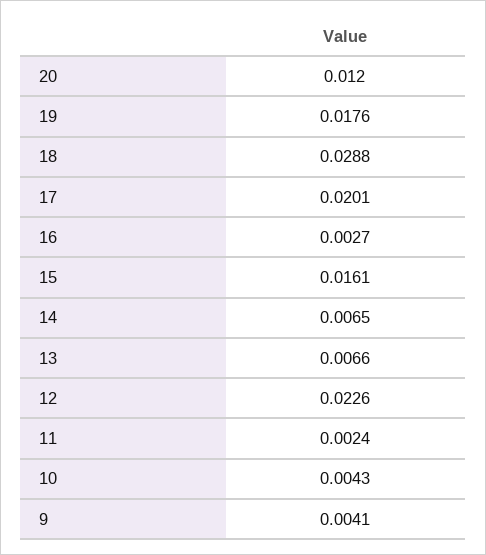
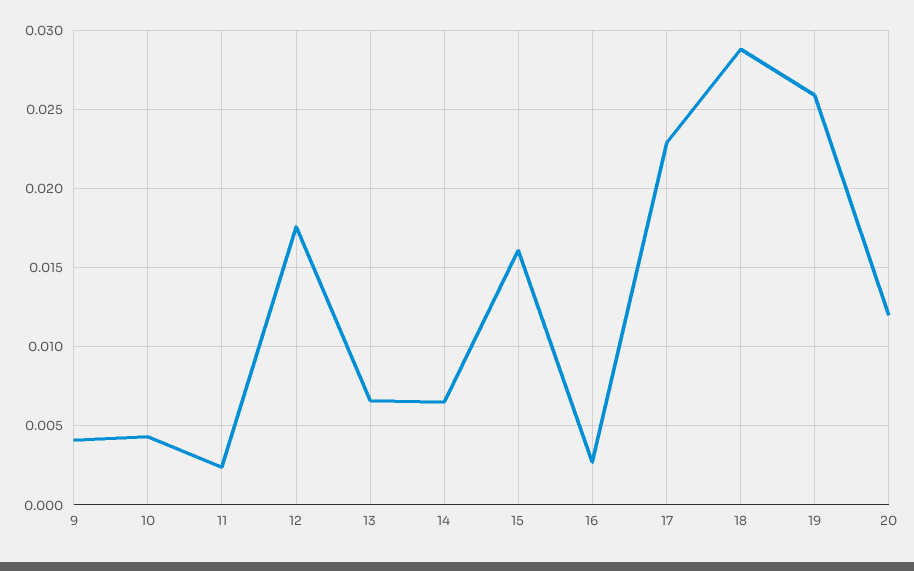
  {
    "20": 0.012,
-   "19": 0.0176,
+   "19": 0.026,
    "18": 0.0288,
-   "17": 0.0201,
+   "17": 0.023,
    "16": 0.0027,
    "15": 0.0161,
    "14": 0.0065,
    "13": 0.0066,
-   "12": 0.0226,
+   "12": 0.0175,
    "11": 0.0024,
    "10": 0.0043,
    "9": 0.0041
  }

